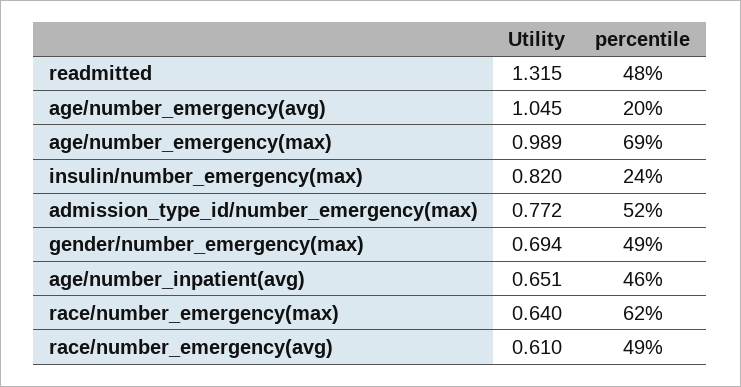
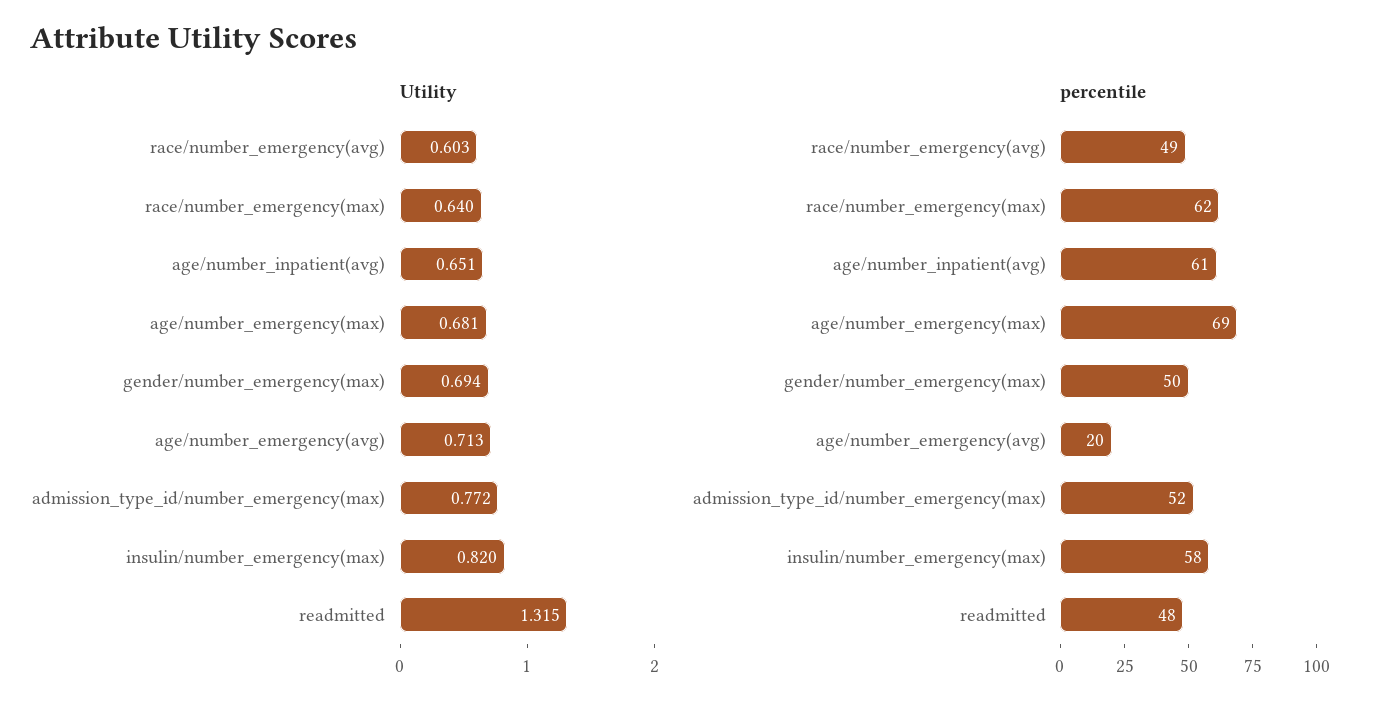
  {
    "Utility": {
      "readmitted": 1.315,
-     "age/number_emergency(avg)": 1.045,
+     "age/number_emergency(avg)": 0.713,
-     "age/number_emergency(max)": 0.989,
+     "age/number_emergency(max)": 0.681,
      "insulin/number_emergency(max)": 0.82,
      "admission_type_id/number_emergency(max)": 0.772,
      "gender/number_emergency(max)": 0.694,
      "age/number_inpatient(avg)": 0.651,
      "race/number_emergency(max)": 0.64,
-     "race/number_emergency(avg)": 0.61
+     "race/number_emergency(avg)": 0.603
    },
    "percentile": {
      "readmitted": 48,
      "age/number_emergency(avg)": 20,
      "age/number_emergency(max)": 69,
-     "insulin/number_emergency(max)": 24,
+     "insulin/number_emergency(max)": 58,
      "admission_type_id/number_emergency(max)": 52,
-     "gender/number_emergency(max)": 49,
+     "gender/number_emergency(max)": 50,
-     "age/number_inpatient(avg)": 46,
+     "age/number_inpatient(avg)": 61,
      "race/number_emergency(max)": 62,
      "race/number_emergency(avg)": 49
    }
  }

